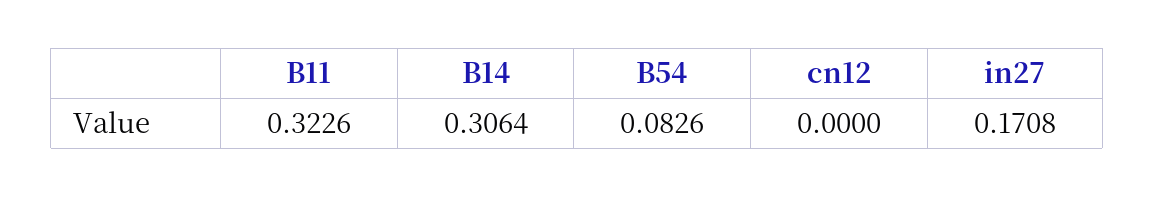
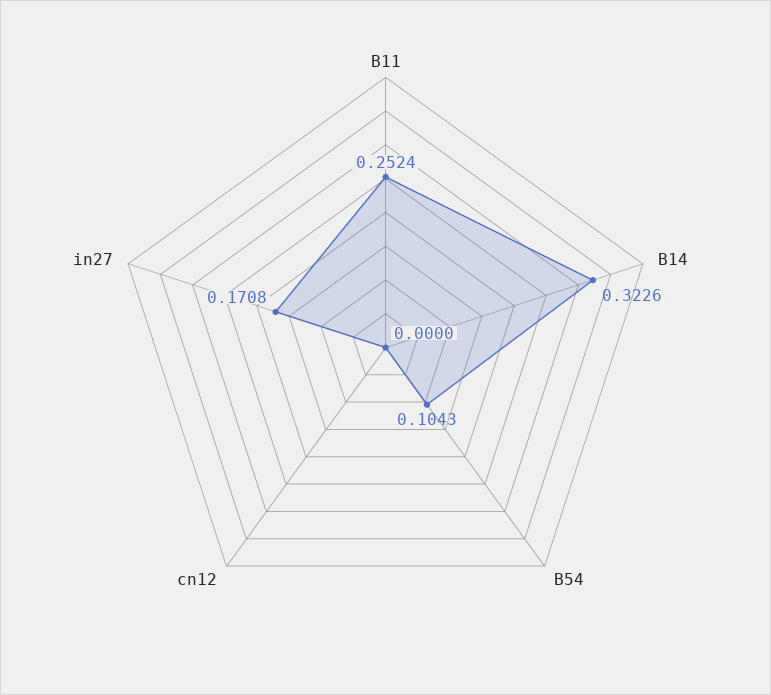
  {
-   "B11": 0.3226,
+   "B11": 0.2524,
-   "B14": 0.3064,
+   "B14": 0.3226,
-   "B54": 0.0826,
+   "B54": 0.1043,
    "cn12": 0,
    "in27": 0.1708
  }

